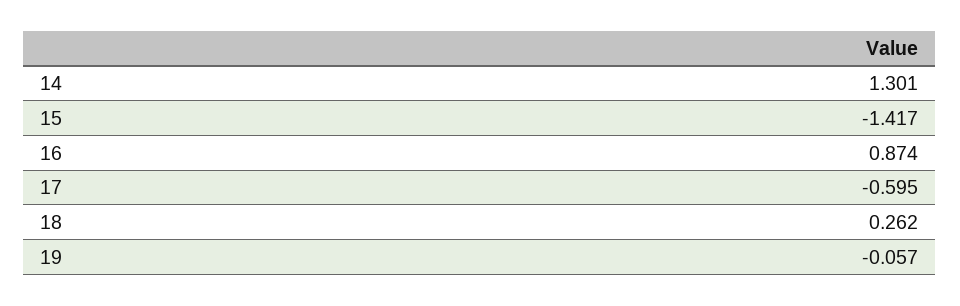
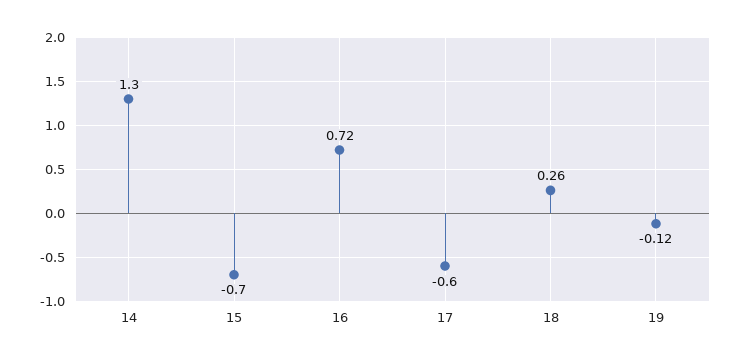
  {
    "14": 1.301,
-   "15": -1.417,
+   "15": -0.7,
-   "16": 0.874,
+   "16": 0.72,
    "17": -0.595,
    "18": 0.262,
-   "19": -0.057
+   "19": -0.12
  }

